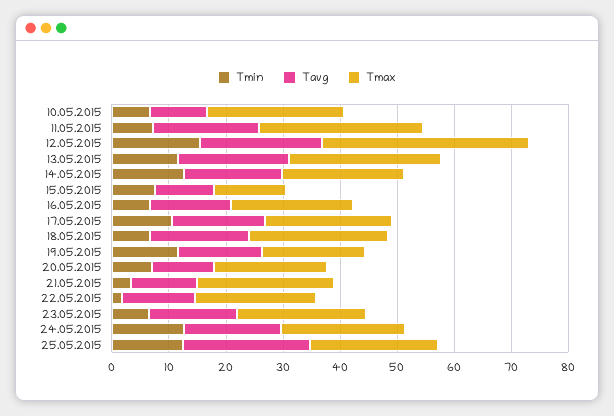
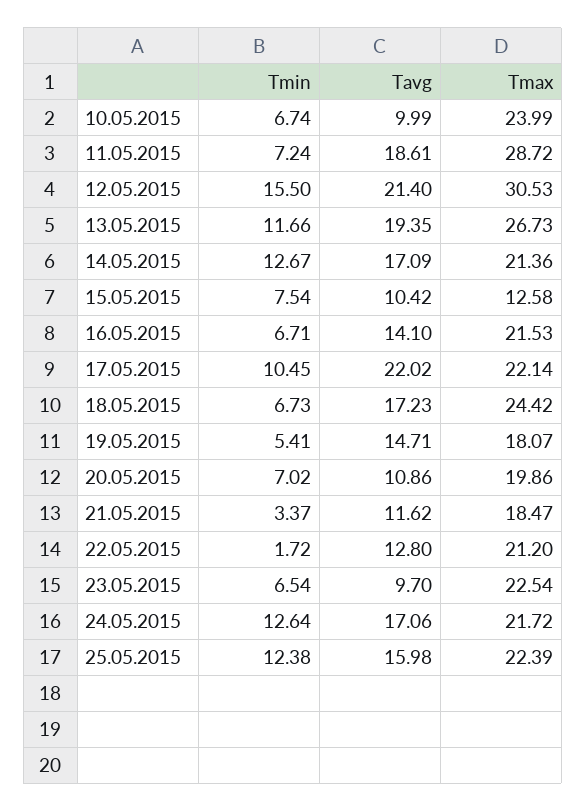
  {
    "Tmin": {
      "10.05.2015": 6.74,
      "11.05.2015": 7.24,
      "12.05.2015": 15.5,
      "13.05.2015": 11.66,
      "14.05.2015": 12.67,
      "15.05.2015": 7.54,
      "16.05.2015": 6.71,
      "17.05.2015": 10.45,
      "18.05.2015": 6.73,
-     "19.05.2015": 12,
+     "19.05.2015": 5.41,
      "20.05.2015": 7.02,
      "21.05.2015": 3.37,
      "22.05.2015": 1.72,
      "23.05.2015": 6.54,
      "24.05.2015": 12.64,
      "25.05.2015": 12.38
    },
    "Tavg": {
      "10.05.2015": 9.99,
      "11.05.2015": 18.61,
      "12.05.2015": 21.4,
      "13.05.2015": 19.35,
      "14.05.2015": 17.09,
      "15.05.2015": 10.42,
      "16.05.2015": 14.1,
-     "17.05.2015": 16,
+     "17.05.2015": 22.02,
      "18.05.2015": 17.23,
      "19.05.2015": 14.71,
      "20.05.2015": 10.86,
      "21.05.2015": 11.62,
      "22.05.2015": 12.8,
-     "23.05.2015": 16,
+     "23.05.2015": 9.7,
      "24.05.2015": 17.06,
-     "25.05.2015": 22
+     "25.05.2015": 15.98
    },
    "Tmax": {
      "10.05.2015": 23.99,
      "11.05.2015": 28.72,
-     "12.05.2015": 36,
+     "12.05.2015": 30.53,
      "13.05.2015": 26.73,
      "14.05.2015": 21.36,
      "15.05.2015": 12.58,
      "16.05.2015": 21.53,
      "17.05.2015": 22.14,
      "18.05.2015": 24.42,
      "19.05.2015": 18.07,
      "20.05.2015": 19.86,
-     "21.05.2015": 24,
+     "21.05.2015": 18.47,
      "22.05.2015": 21.2,
      "23.05.2015": 22.54,
      "24.05.2015": 21.72,
      "25.05.2015": 22.39
    }
  }

